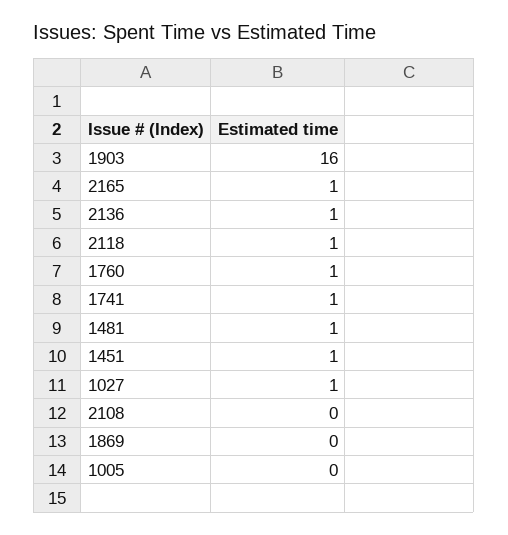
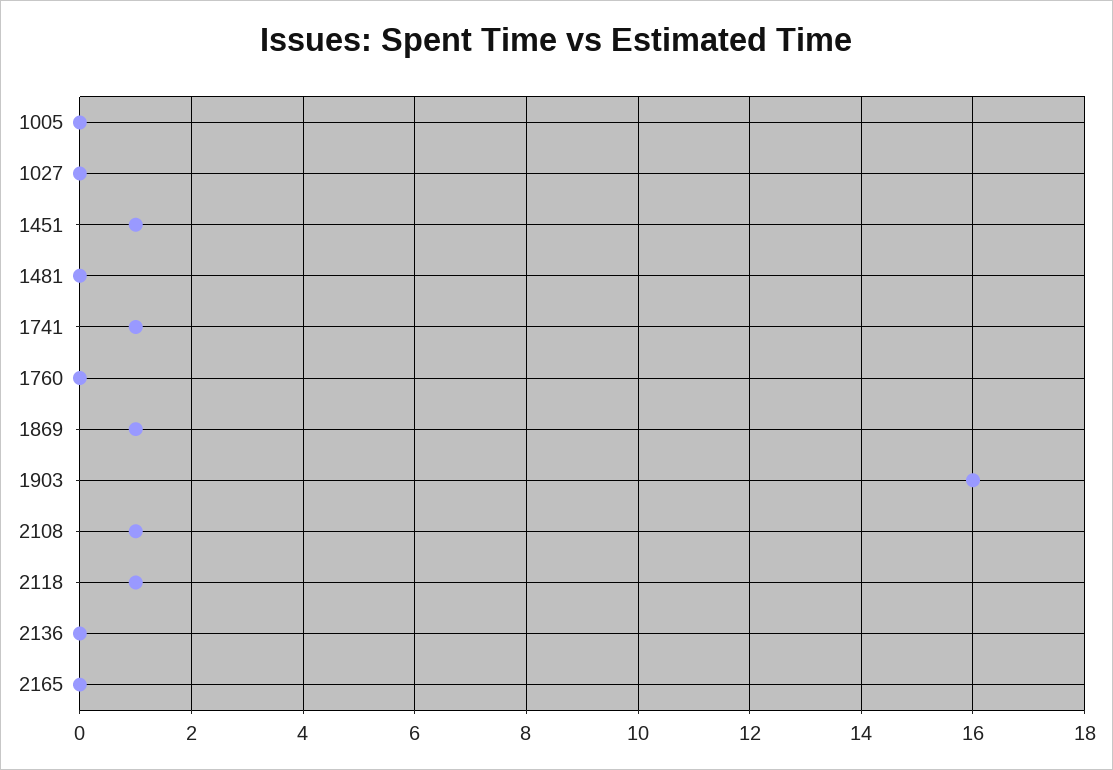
  {
    "1903": 16,
-   "2165": 1,
+   "2165": 0,
-   "2136": 1,
+   "2136": 0,
    "2118": 1,
-   "1760": 1,
+   "1760": 0,
    "1741": 1,
-   "1481": 1,
+   "1481": 0,
    "1451": 1,
-   "1027": 1,
+   "1027": 0,
-   "2108": 0,
+   "2108": 1,
-   "1869": 0,
+   "1869": 1,
    "1005": 0
  }

